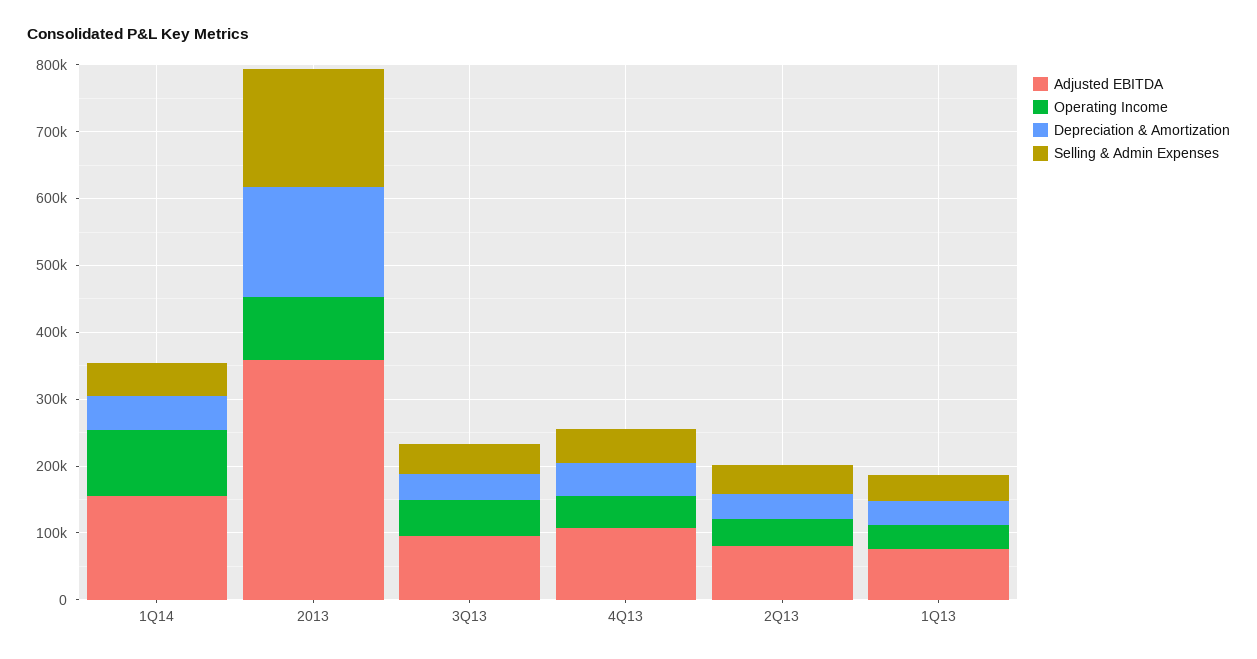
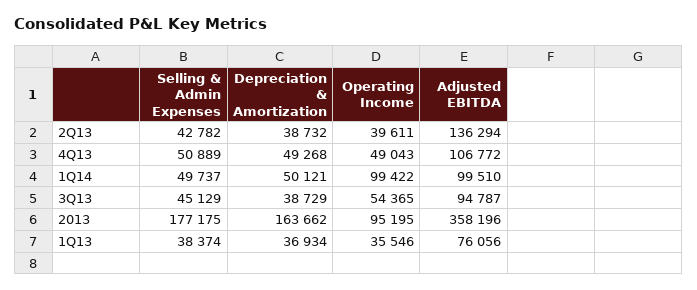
  {
    "Adjusted EBITDA": {
-     "1Q14": 160000,
+     "1Q14": 99510,
      "2013": 358196,
      "3Q13": 94787,
      "4Q13": 106772,
-     "2Q13": 80000,
+     "2Q13": 136294,
      "1Q13": 76056
    },
    "Operating Income": {
      "1Q14": 99422,
      "2013": 95195,
      "3Q13": 54365,
      "4Q13": 49043,
      "2Q13": 39611,
      "1Q13": 35546
    },
    "Depreciation & Amortization": {
      "1Q14": 50121,
      "2013": 163662,
      "3Q13": 38729,
      "4Q13": 49268,
      "2Q13": 38732,
      "1Q13": 36934
    },
    "Selling & Admin Expenses": {
      "1Q14": 49737,
      "2013": 177175,
      "3Q13": 45129,
      "4Q13": 50889,
      "2Q13": 42782,
      "1Q13": 38374
    }
  }

